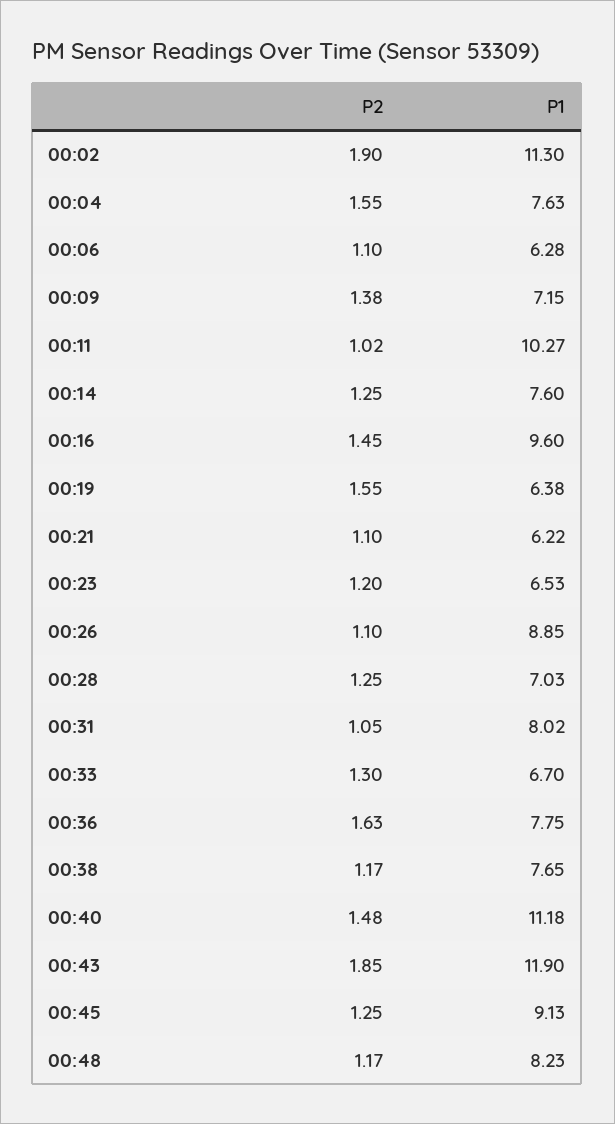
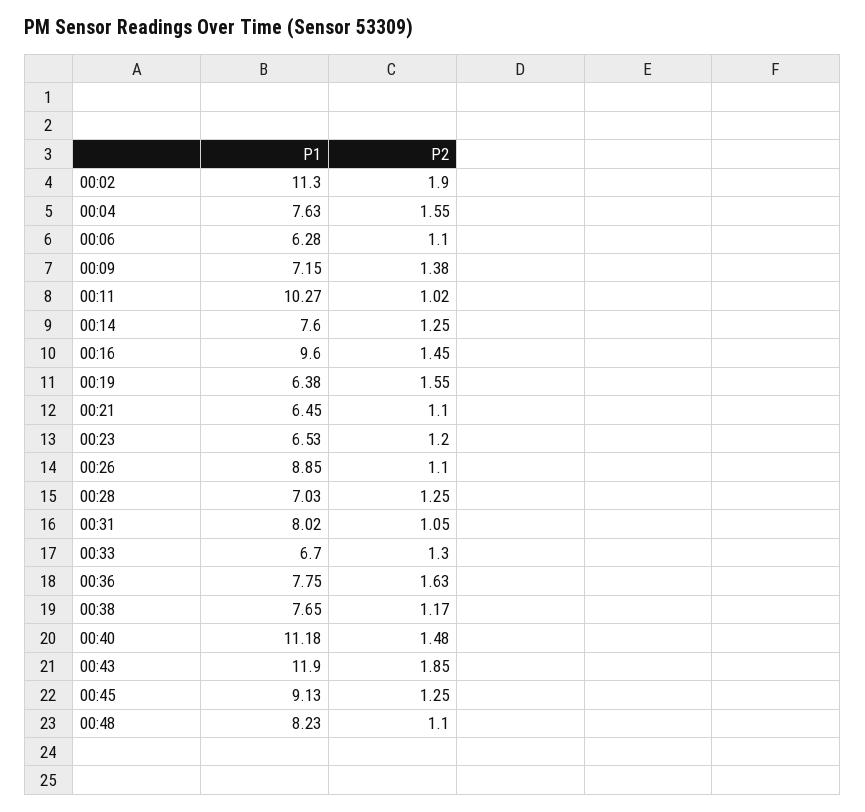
  {
    "P2": {
      "00:02": 1.9,
      "00:04": 1.55,
      "00:06": 1.1,
      "00:09": 1.38,
      "00:11": 1.02,
      "00:14": 1.25,
      "00:16": 1.45,
      "00:19": 1.55,
      "00:21": 1.1,
      "00:23": 1.2,
      "00:26": 1.1,
      "00:28": 1.25,
      "00:31": 1.05,
      "00:33": 1.3,
      "00:36": 1.63,
      "00:38": 1.17,
      "00:40": 1.48,
      "00:43": 1.85,
      "00:45": 1.25,
-     "00:48": 1.17
+     "00:48": 1.1
    },
    "P1": {
      "00:02": 11.3,
      "00:04": 7.63,
      "00:06": 6.28,
      "00:09": 7.15,
      "00:11": 10.27,
      "00:14": 7.6,
      "00:16": 9.6,
      "00:19": 6.38,
-     "00:21": 6.22,
+     "00:21": 6.45,
      "00:23": 6.53,
      "00:26": 8.85,
      "00:28": 7.03,
      "00:31": 8.02,
      "00:33": 6.7,
      "00:36": 7.75,
      "00:38": 7.65,
      "00:40": 11.18,
      "00:43": 11.9,
      "00:45": 9.13,
      "00:48": 8.23
    }
  }

